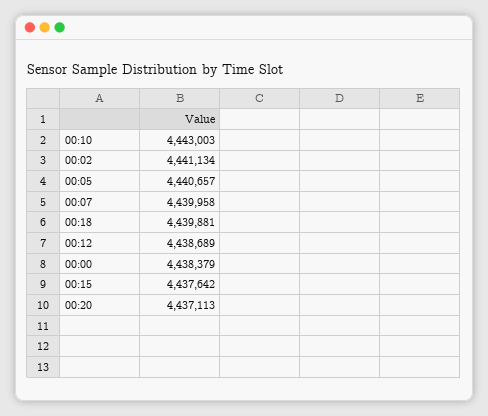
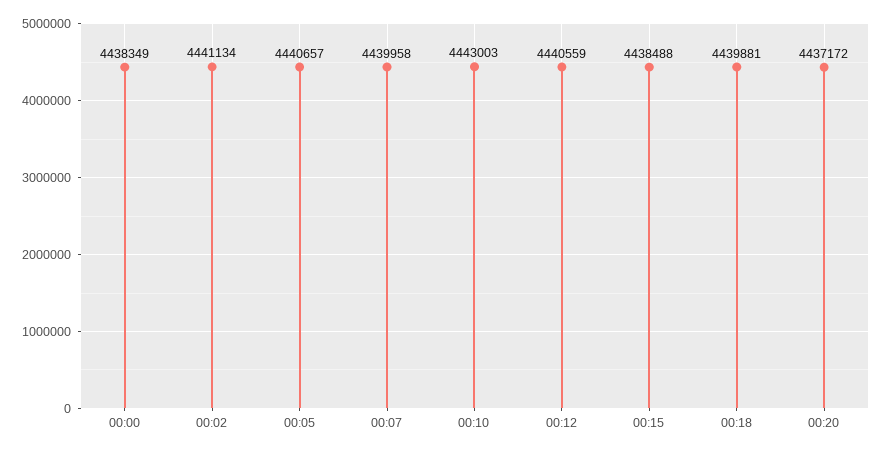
  {
    "00:10": 4443003,
    "00:02": 4441134,
    "00:05": 4440657,
    "00:07": 4439958,
    "00:18": 4439881,
-   "00:12": 4438689,
+   "00:12": 4440559,
-   "00:00": 4438379,
+   "00:00": 4438349,
-   "00:15": 4437642,
+   "00:15": 4438488,
-   "00:20": 4437113
+   "00:20": 4437172
  }

